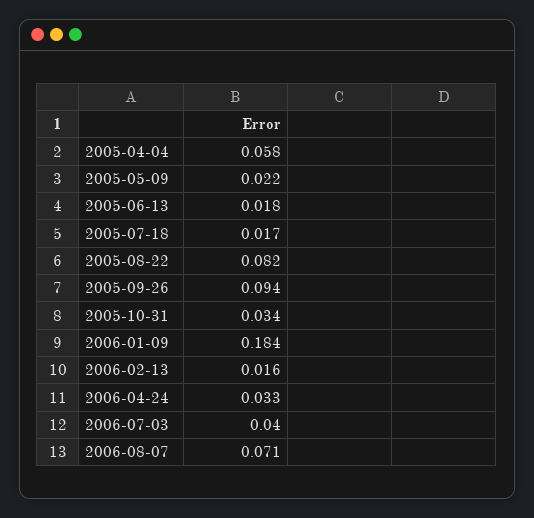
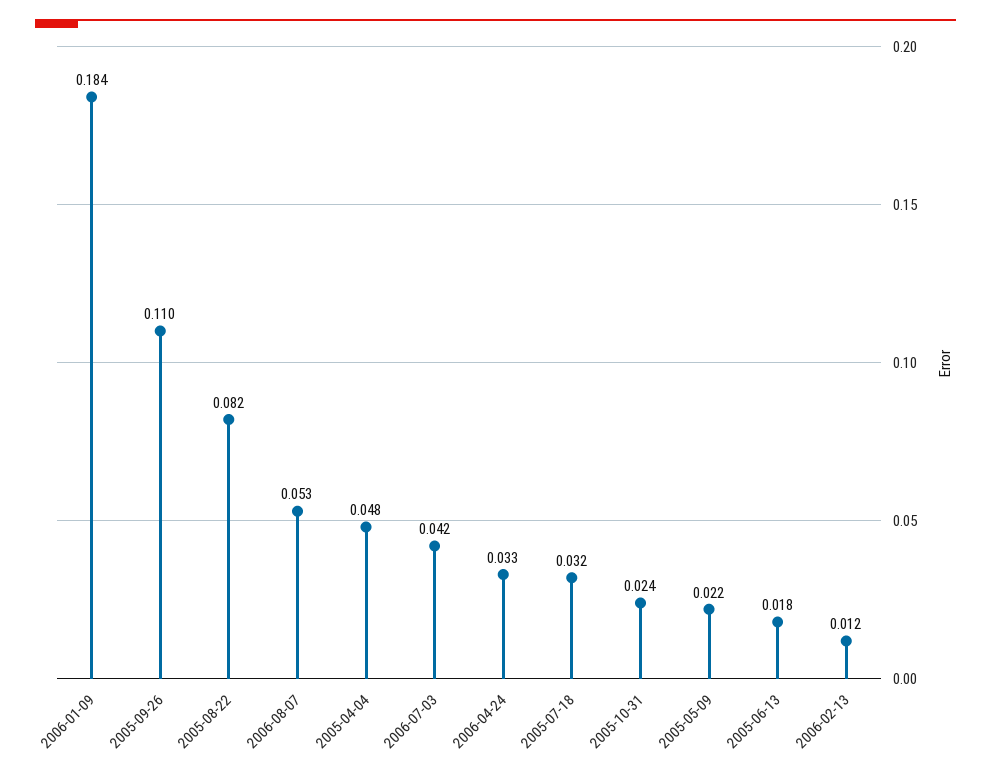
  {
-   "2005-04-04": 0.058,
+   "2005-04-04": 0.048,
    "2005-05-09": 0.022,
    "2005-06-13": 0.018,
-   "2005-07-18": 0.017,
+   "2005-07-18": 0.032,
    "2005-08-22": 0.082,
-   "2005-09-26": 0.094,
+   "2005-09-26": 0.11,
-   "2005-10-31": 0.034,
+   "2005-10-31": 0.024,
    "2006-01-09": 0.184,
-   "2006-02-13": 0.016,
+   "2006-02-13": 0.012,
    "2006-04-24": 0.033,
-   "2006-07-03": 0.04,
+   "2006-07-03": 0.042,
-   "2006-08-07": 0.071
+   "2006-08-07": 0.053
  }

